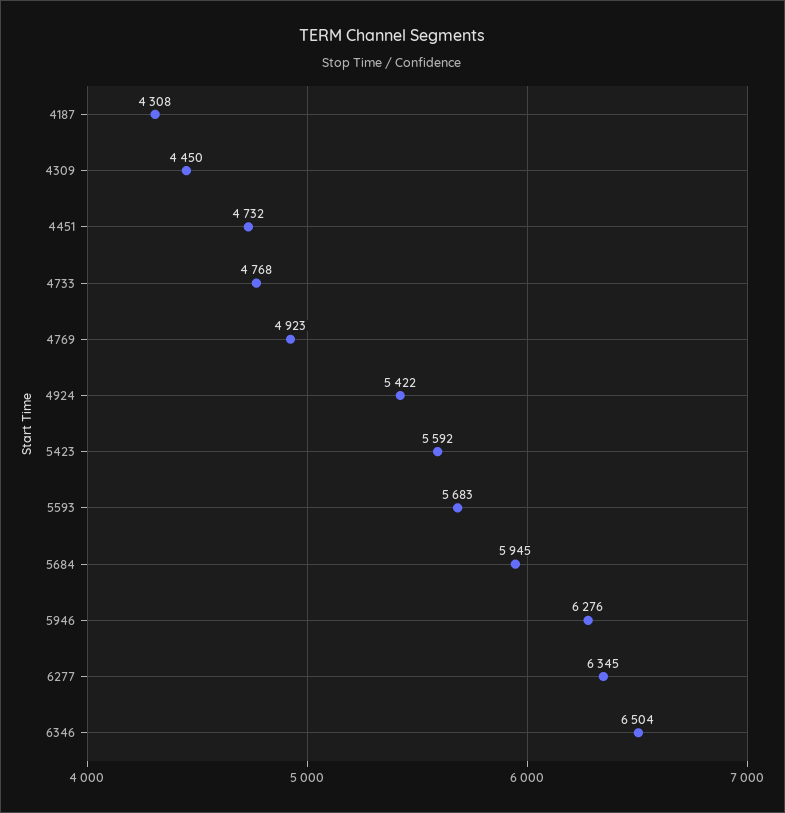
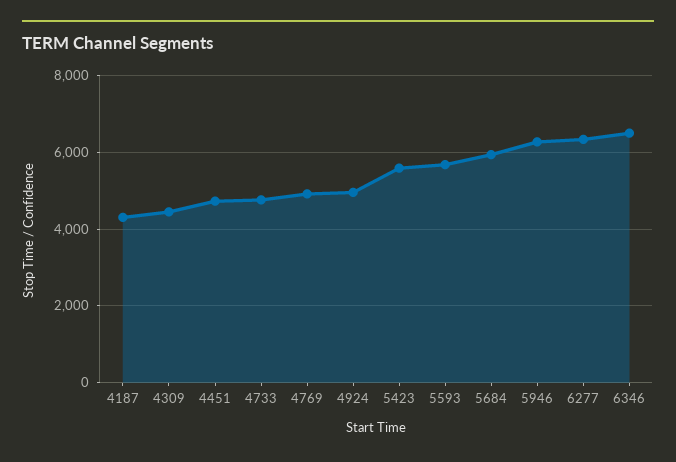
  {
    "4187": 4308,
    "4309": 4450,
    "4451": 4732,
    "4733": 4768,
    "4769": 4923,
-   "4924": 5422,
+   "4924": 5000,
    "5423": 5592,
    "5593": 5683,
    "5684": 5945,
    "5946": 6276,
    "6277": 6345,
    "6346": 6504
  }

